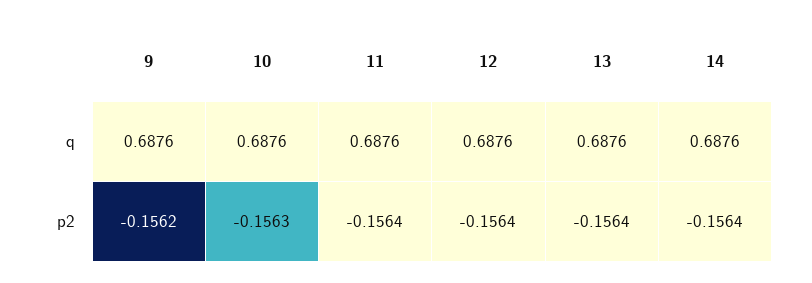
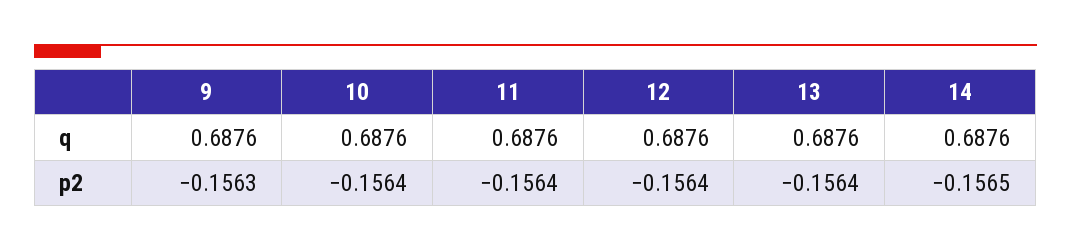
  {
    "9": {
      "q": 0.6876,
-     "p2": -0.1562
+     "p2": -0.1563
    },
    "10": {
      "q": 0.6876,
-     "p2": -0.1563
+     "p2": -0.1564
    },
    "11": {
      "q": 0.6876,
      "p2": -0.1564
    },
    "12": {
      "q": 0.6876,
      "p2": -0.1564
    },
    "13": {
      "q": 0.6876,
      "p2": -0.1564
    },
    "14": {
      "q": 0.6876,
-     "p2": -0.1564
+     "p2": -0.1565
    }
  }

